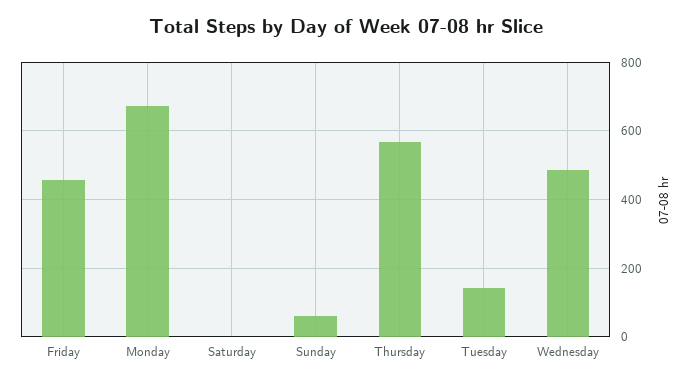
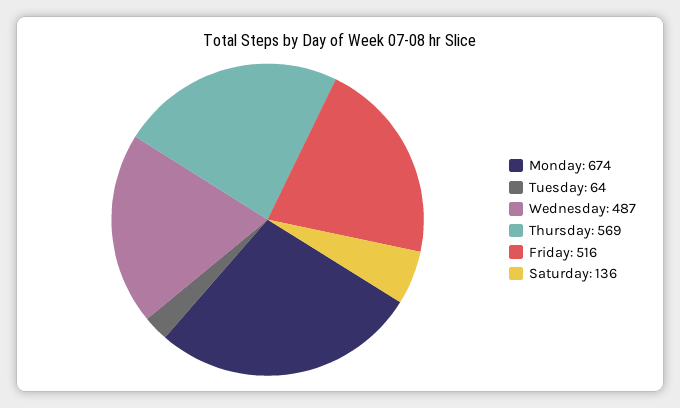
  {
-   "Friday": 460,
+   "Friday": 516,
    "Monday": 674,
-   "Saturday": 0,
+   "Saturday": 136,
-   "Sunday": 60,
    "Thursday": 569,
-   "Tuesday": 140,
+   "Tuesday": 64,
    "Wednesday": 487
  }

